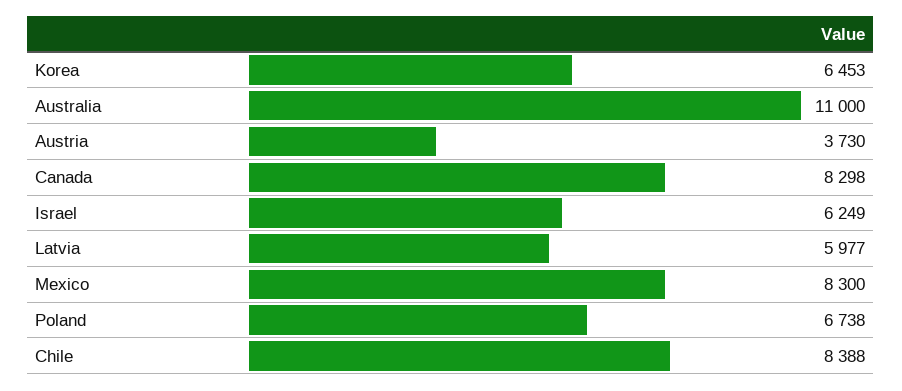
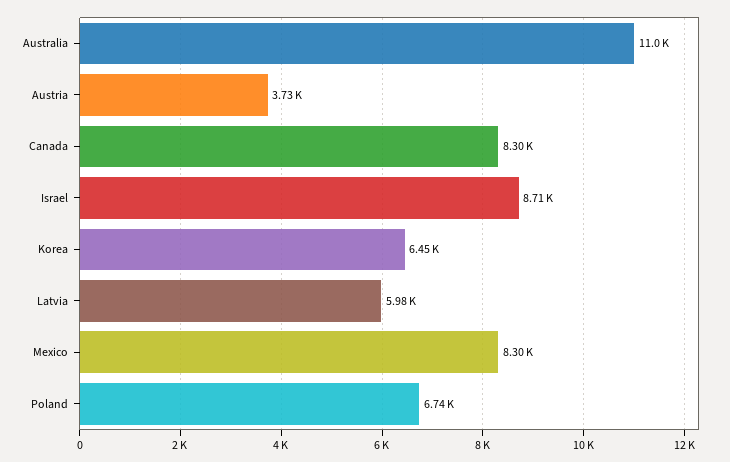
  {
    "Korea": 6453,
    "Australia": 11000,
    "Austria": 3730,
    "Canada": 8298,
-   "Israel": 6249,
+   "Israel": 8710,
    "Latvia": 5977,
    "Mexico": 8300,
-   "Poland": 6738,
+   "Poland": 6738
-   "Chile": 8388
  }

